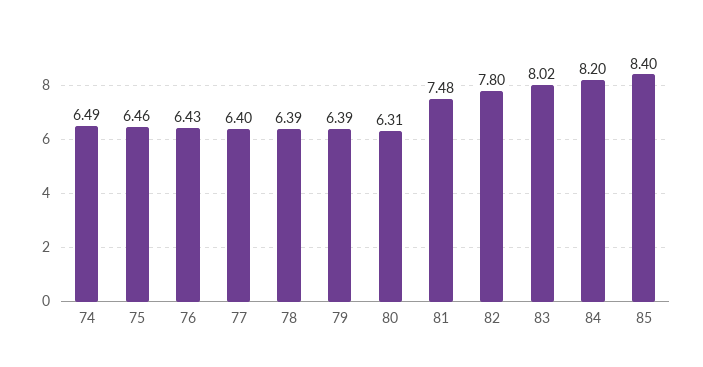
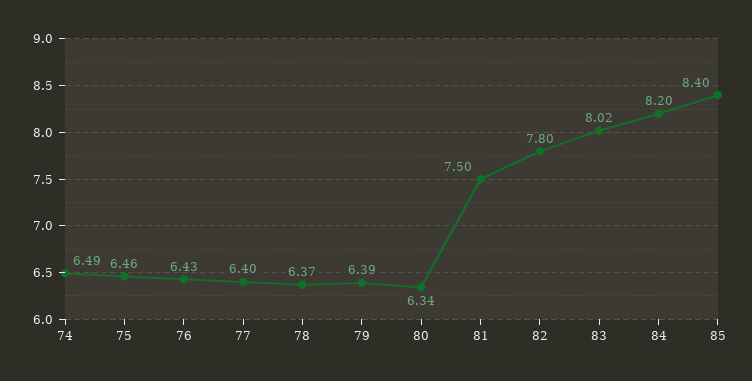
  {
    "74": 6.49,
    "75": 6.46,
    "76": 6.43,
    "77": 6.4,
-   "78": 6.39,
+   "78": 6.37,
    "79": 6.39,
-   "80": 6.31,
+   "80": 6.34,
-   "81": 7.48,
+   "81": 7.5,
    "82": 7.8,
    "83": 8.02,
    "84": 8.2,
    "85": 8.4
  }

